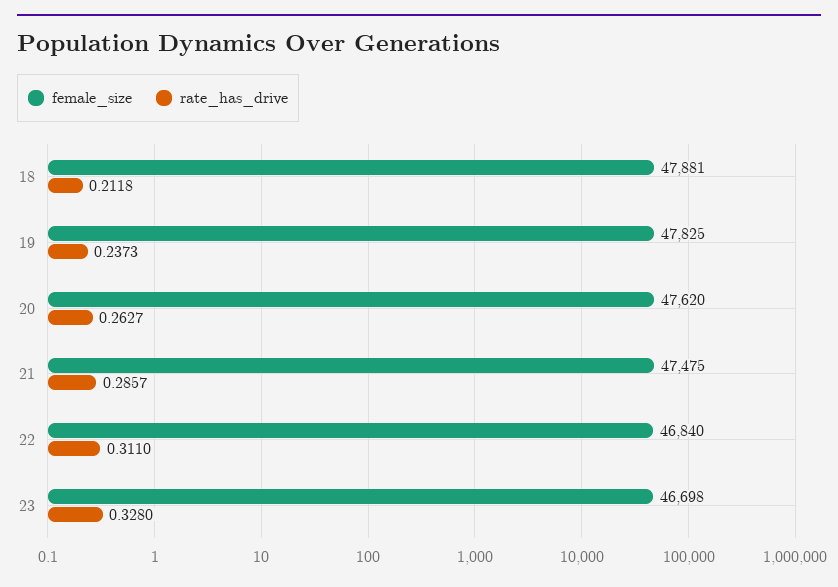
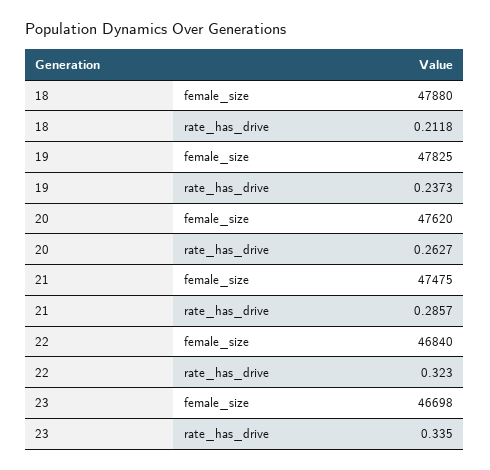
  {
    "female_size": {
-     "18": 47881,
+     "18": 47880,
      "19": 47825,
      "20": 47620,
      "21": 47475,
      "22": 46840,
      "23": 46698
    },
    "rate_has_drive": {
      "18": 0.2118,
      "19": 0.2373,
      "20": 0.2627,
      "21": 0.2857,
-     "22": 0.311,
+     "22": 0.323,
-     "23": 0.328
+     "23": 0.335
    }
  }

